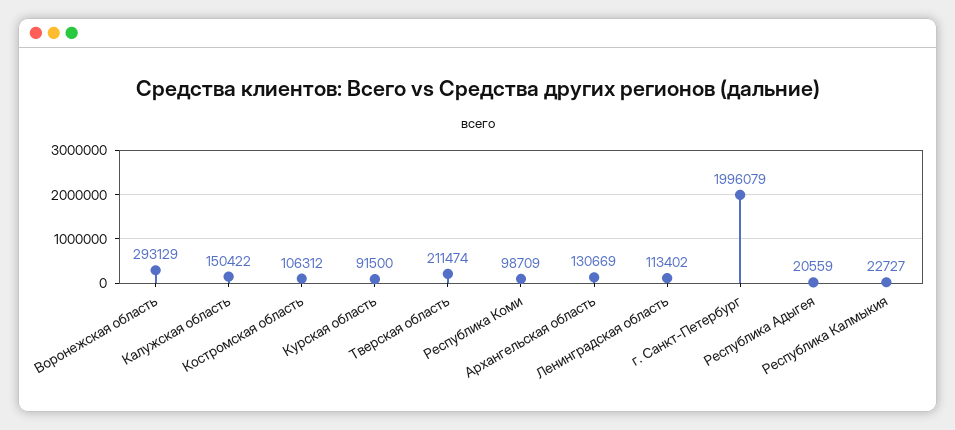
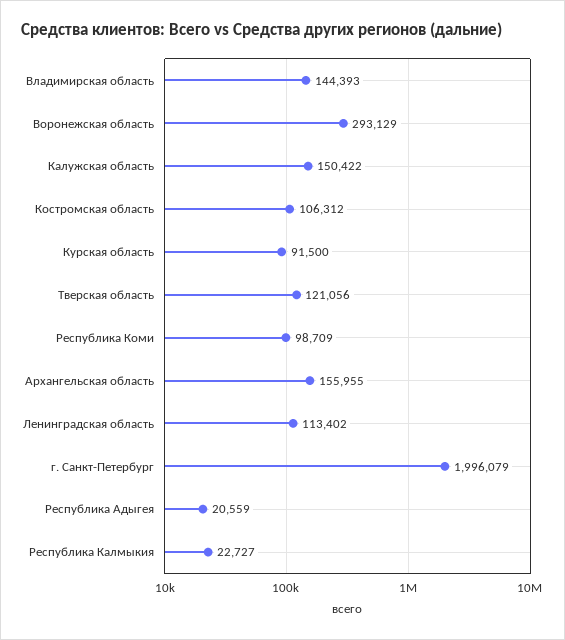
  {
    "Воронежская область": 293129,
    "Калужская область": 150422,
    "Костромская область": 106312,
    "Курская область": 91500,
-   "Тверская область": 211474,
+   "Тверская область": 121056,
    "Республика Коми": 98709,
-   "Архангельская область": 130669,
+   "Архангельская область": 155955,
    "Ленинградская область": 113402,
    "г. Санкт-Петербург": 1996079,
    "Республика Адыгея": 20559,
-   "Республика Калмыкия": 22727
+   "Республика Калмыкия": 22727,
+   "Владимирская область": 144393
  }

